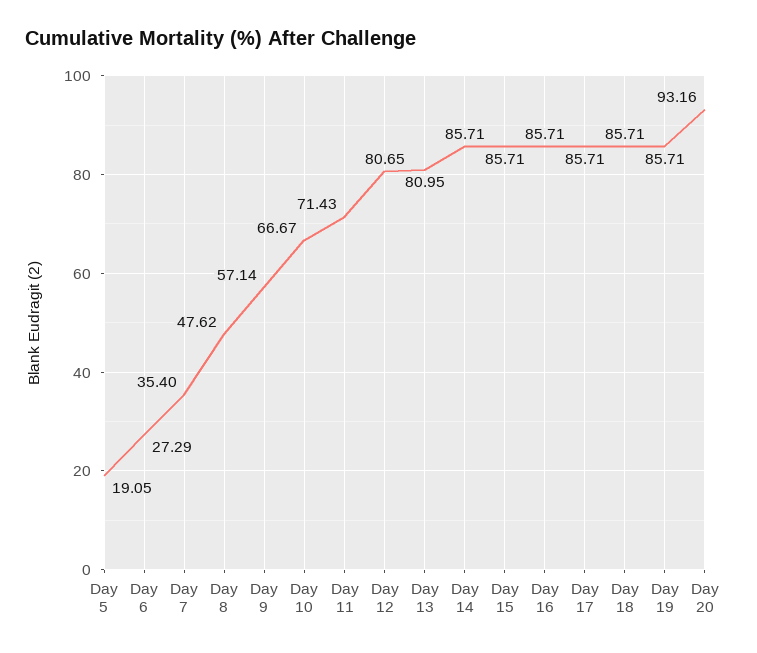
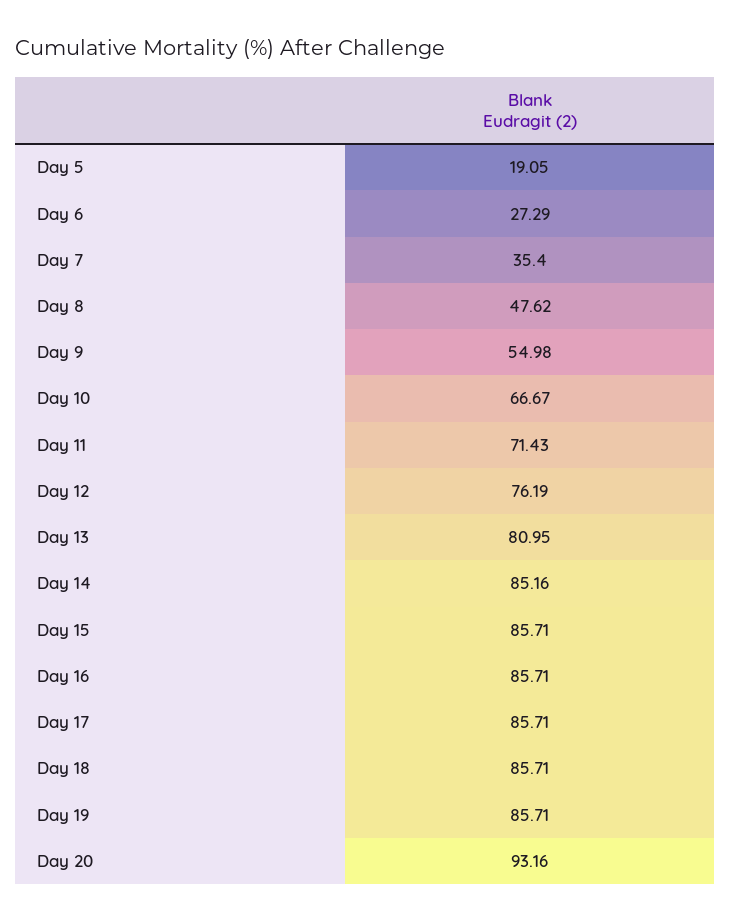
  {
    "Day 5": 19.05,
    "Day 6": 27.29,
    "Day 7": 35.4,
    "Day 8": 47.62,
-   "Day 9": 57.14,
+   "Day 9": 54.98,
    "Day 10": 66.67,
    "Day 11": 71.43,
-   "Day 12": 80.65,
+   "Day 12": 76.19,
    "Day 13": 80.95,
-   "Day 14": 85.71,
+   "Day 14": 85.16,
    "Day 15": 85.71,
    "Day 16": 85.71,
    "Day 17": 85.71,
    "Day 18": 85.71,
    "Day 19": 85.71,
    "Day 20": 93.16
  }

